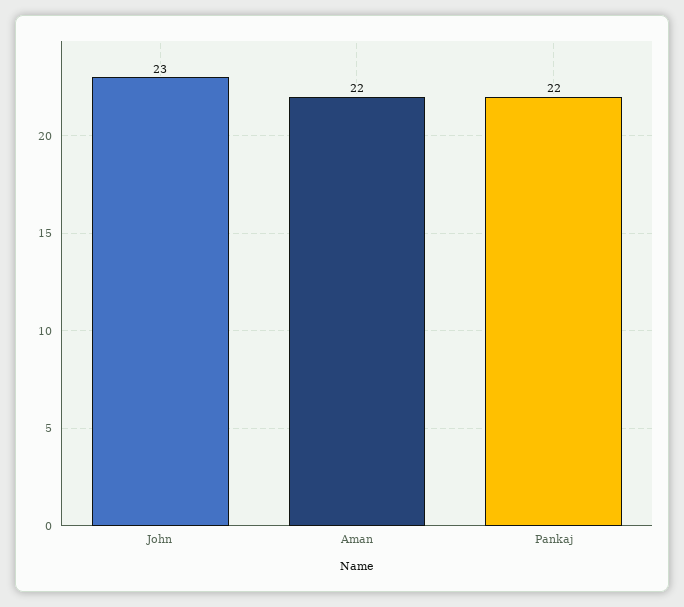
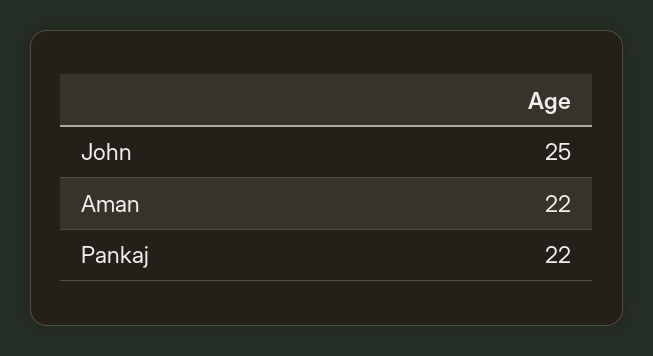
  {
-   "John": 23,
+   "John": 25,
    "Aman": 22,
    "Pankaj": 22
  }

